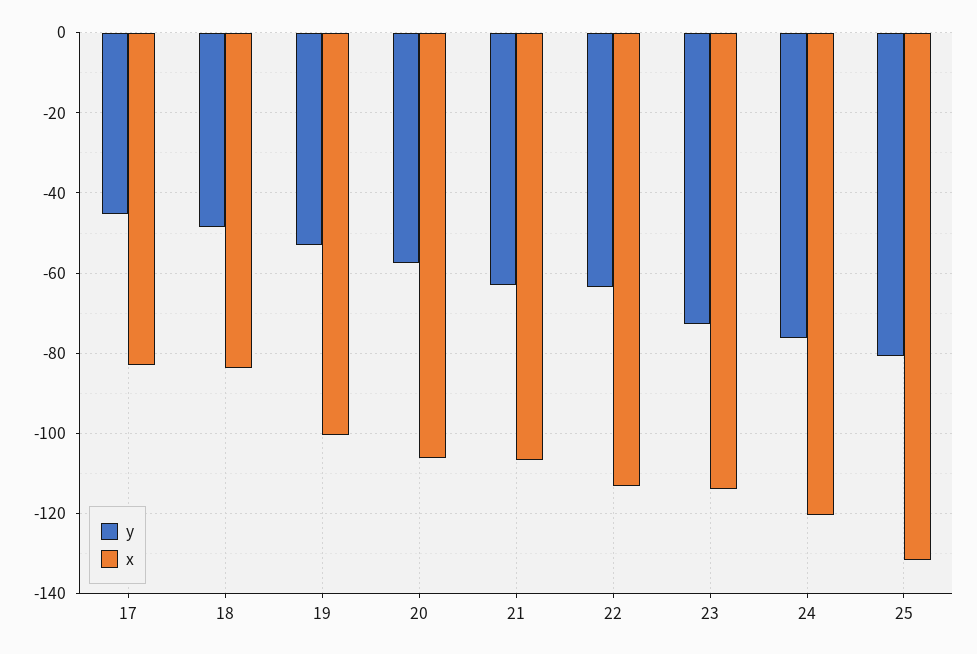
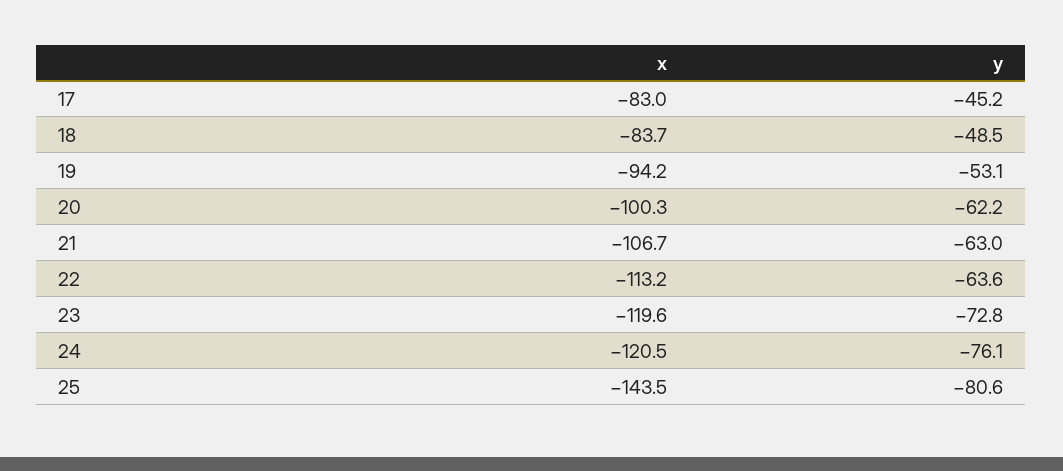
  {
    "y": {
      "17": -45.2,
      "18": -48.5,
      "19": -53.1,
-     "20": -58,
+     "20": -62.2,
      "21": -63,
      "22": -63.6,
      "23": -72.8,
      "24": -76.1,
      "25": -80.6
    },
    "x": {
      "17": -83,
      "18": -83.7,
-     "19": -100,
+     "19": -94.2,
-     "20": -106,
+     "20": -100.3,
      "21": -106.7,
      "22": -113.2,
-     "23": -114,
+     "23": -119.6,
      "24": -120.5,
-     "25": -132
+     "25": -143.5
    }
  }

